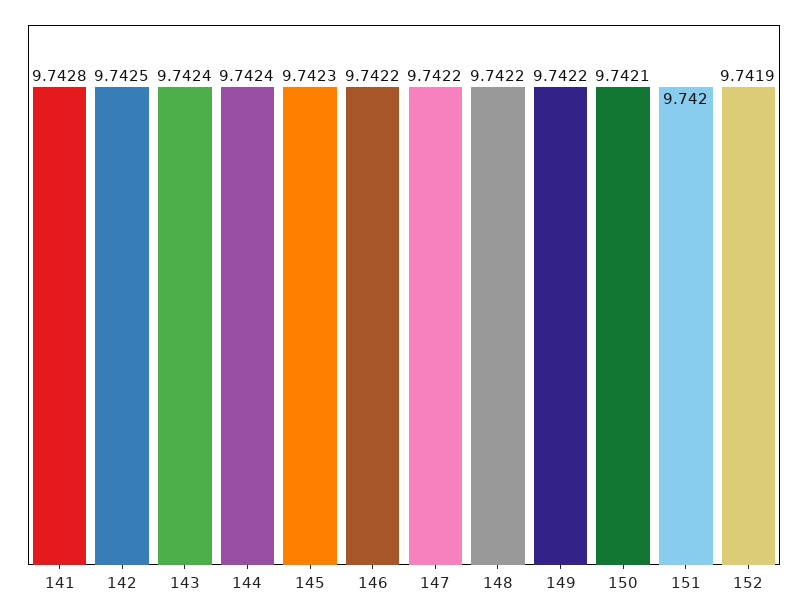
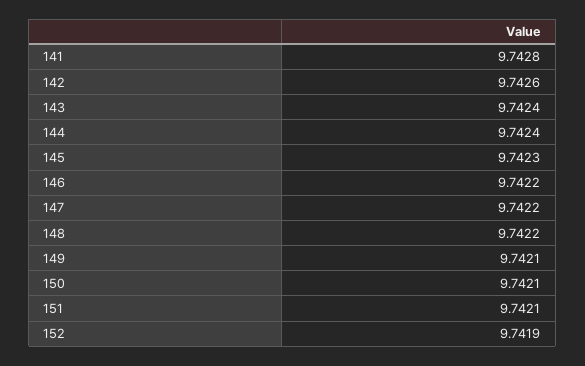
  {
    "141": 9.7428,
-   "142": 9.7425,
+   "142": 9.7426,
    "143": 9.7424,
    "144": 9.7424,
    "145": 9.7423,
    "146": 9.7422,
    "147": 9.7422,
    "148": 9.7422,
-   "149": 9.7422,
+   "149": 9.7421,
    "150": 9.7421,
-   "151": 9.742,
+   "151": 9.7421,
    "152": 9.7419
  }

